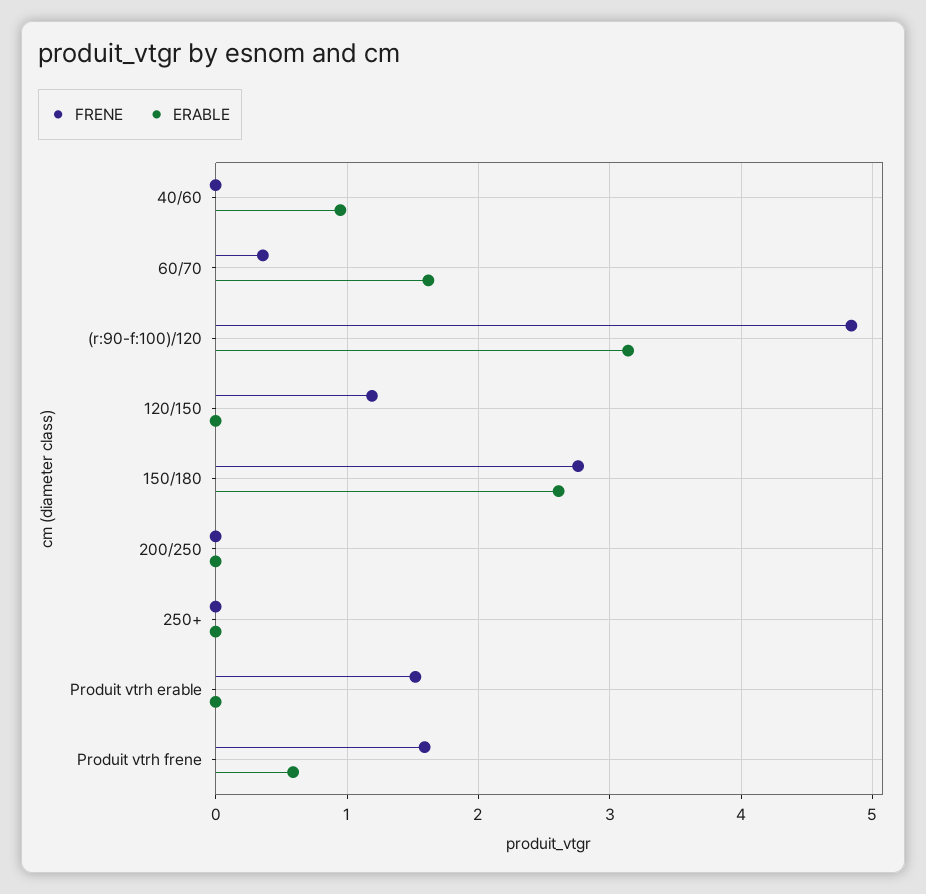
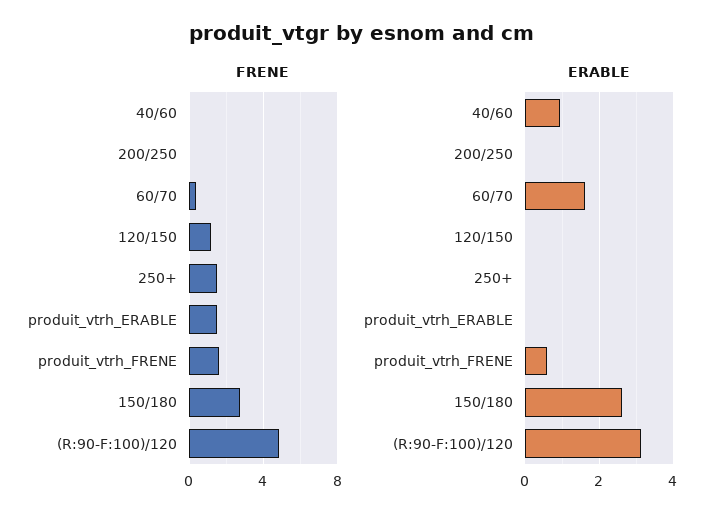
  {
    "FRENE": {
      "40/60": 0,
      "60/70": 0.4,
      "(r:90-f:100)/120": 4.8,
      "120/150": 1.2,
      "150/180": 2.8,
      "200/250": 0,
-     "250+": 0,
+     "250+": 1.5,
      "Produit vtrh erable": 1.5,
      "Produit vtrh frene": 1.6
    },
    "ERABLE": {
      "40/60": 1,
      "60/70": 1.6,
      "(r:90-f:100)/120": 3.1,
      "120/150": 0,
      "150/180": 2.6,
      "200/250": 0,
      "250+": 0,
      "Produit vtrh erable": 0,
      "Produit vtrh frene": 0.6
    }
  }

